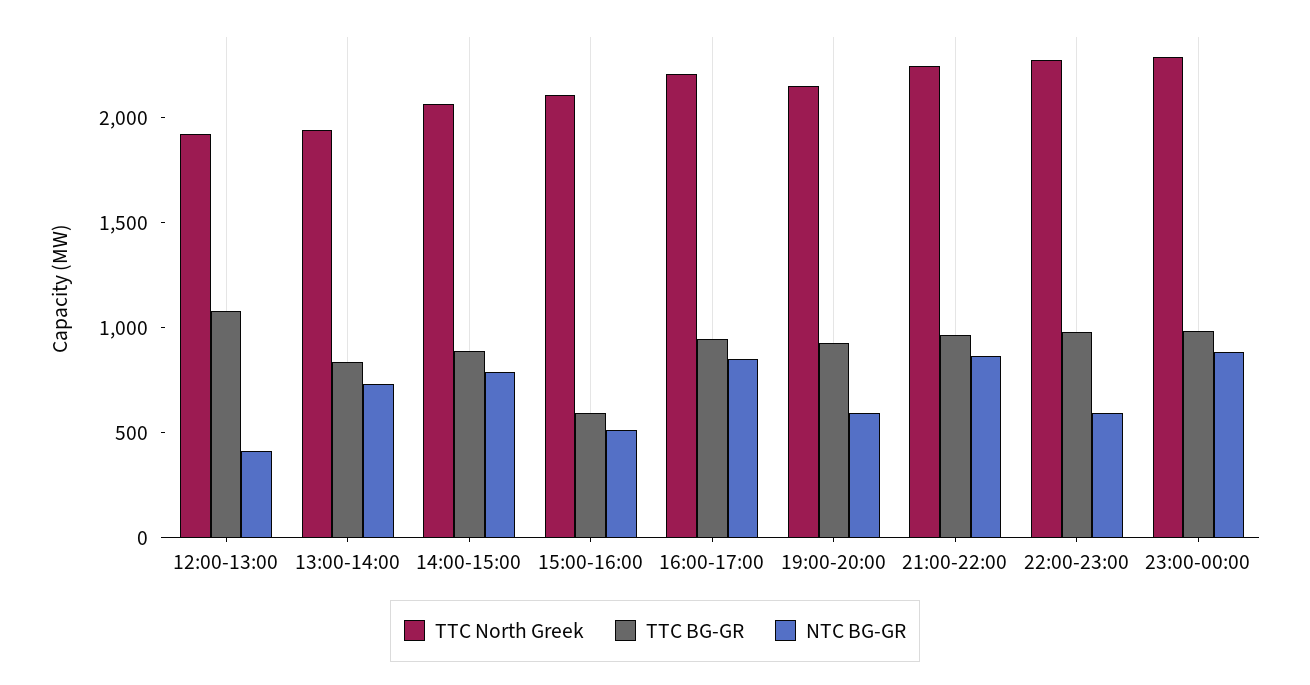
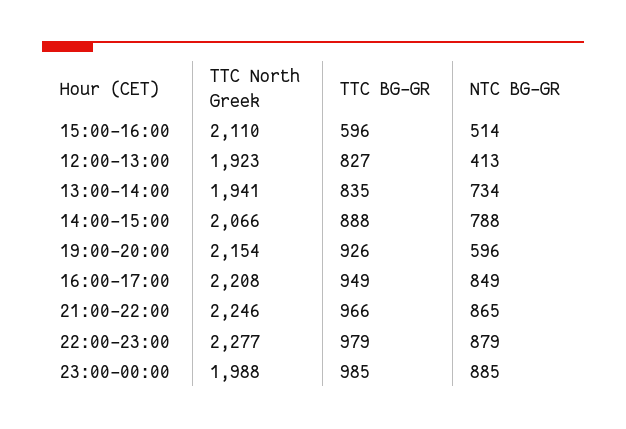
  {
    "TTC North Greek": {
      "12:00-13:00": 1923,
      "13:00-14:00": 1941,
      "14:00-15:00": 2066,
      "15:00-16:00": 2110,
      "16:00-17:00": 2208,
      "19:00-20:00": 2154,
      "21:00-22:00": 2246,
      "22:00-23:00": 2277,
-     "23:00-00:00": 2300
+     "23:00-00:00": 1988
    },
    "TTC BG-GR": {
-     "12:00-13:00": 1100,
+     "12:00-13:00": 827,
      "13:00-14:00": 835,
      "14:00-15:00": 888,
      "15:00-16:00": 596,
      "16:00-17:00": 949,
      "19:00-20:00": 926,
      "21:00-22:00": 966,
      "22:00-23:00": 979,
      "23:00-00:00": 985
    },
    "NTC BG-GR": {
      "12:00-13:00": 413,
      "13:00-14:00": 734,
      "14:00-15:00": 788,
      "15:00-16:00": 514,
      "16:00-17:00": 849,
      "19:00-20:00": 596,
      "21:00-22:00": 865,
-     "22:00-23:00": 600,
+     "22:00-23:00": 879,
      "23:00-00:00": 885
    }
  }

